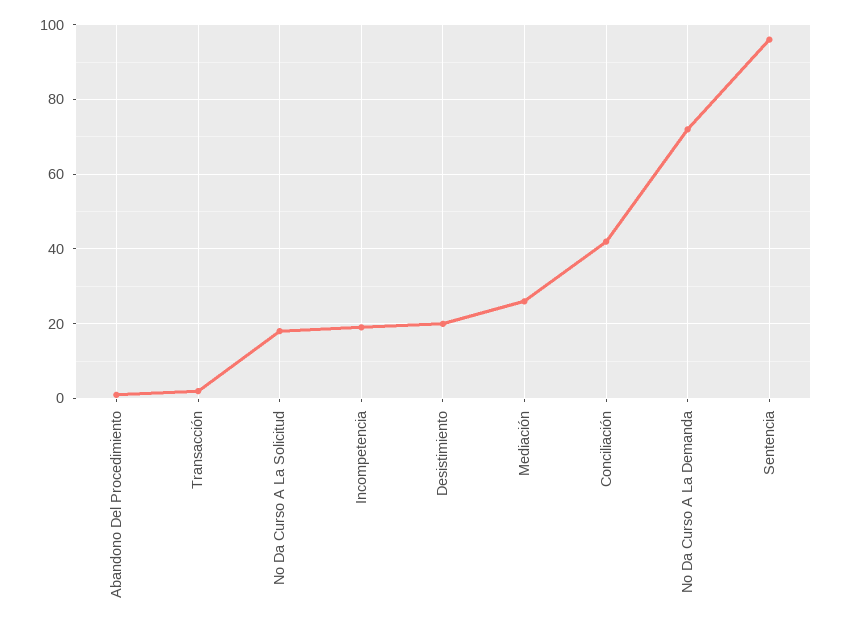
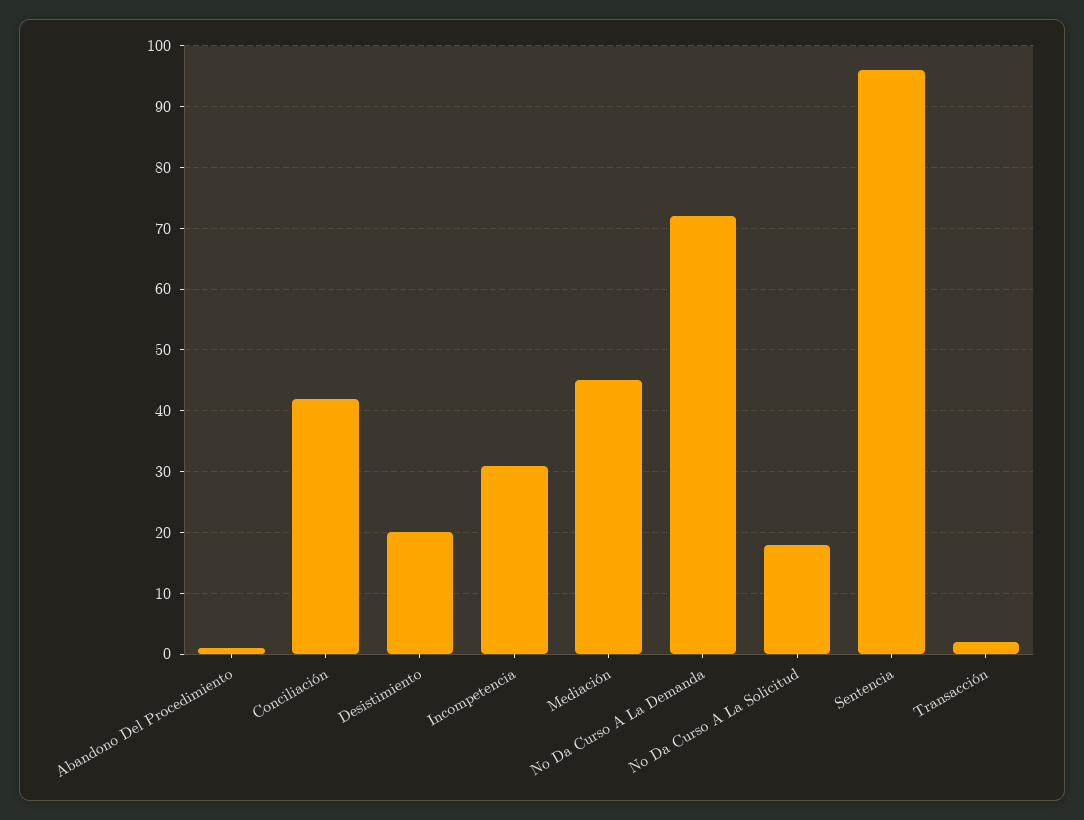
  {
    "Abandono Del Procedimiento": 1,
    "Transacción": 2,
    "No Da Curso A La Solicitud": 18,
-   "Incompetencia": 20,
+   "Incompetencia": 31,
    "Desistimiento": 20,
-   "Mediación": 25,
+   "Mediación": 45,
    "Conciliación": 42,
    "No Da Curso A La Demanda": 72,
    "Sentencia": 96
  }

